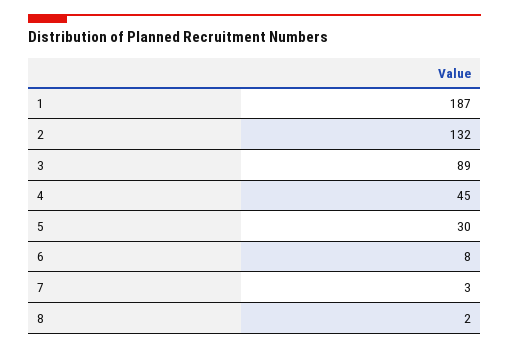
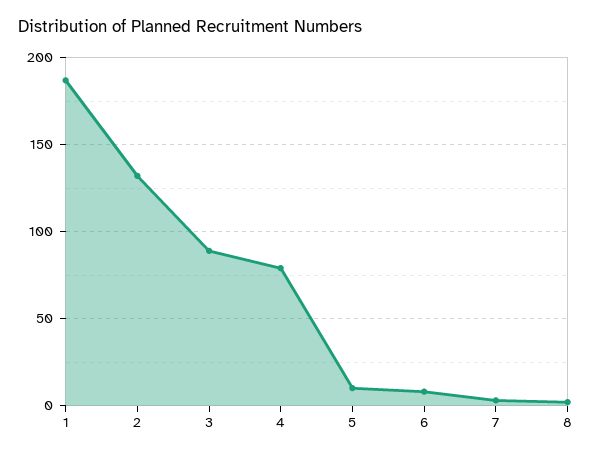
  {
    "1": 187,
    "2": 132,
    "3": 89,
-   "4": 45,
+   "4": 80,
-   "5": 30,
+   "5": 10,
    "6": 8,
    "7": 3,
    "8": 2
  }

